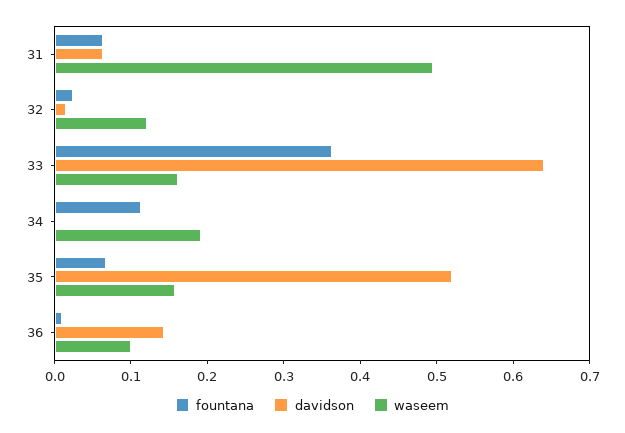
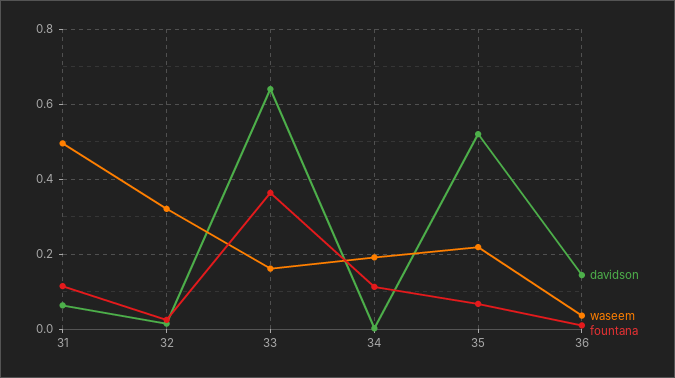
  {
    "fountana": {
-     "31": 0.06,
+     "31": 0.12,
      "32": 0.02,
      "33": 0.36,
      "34": 0.12,
      "35": 0.06,
      "36": 0
    },
    "davidson": {
      "31": 0.06,
      "32": 0.02,
      "33": 0.64,
      "34": 0,
      "35": 0.52,
      "36": 0.14
    },
    "waseem": {
      "31": 0.5,
-     "32": 0.12,
+     "32": 0.32,
      "33": 0.16,
      "34": 0.2,
-     "35": 0.16,
+     "35": 0.22,
-     "36": 0.1
+     "36": 0.04
    }
  }

